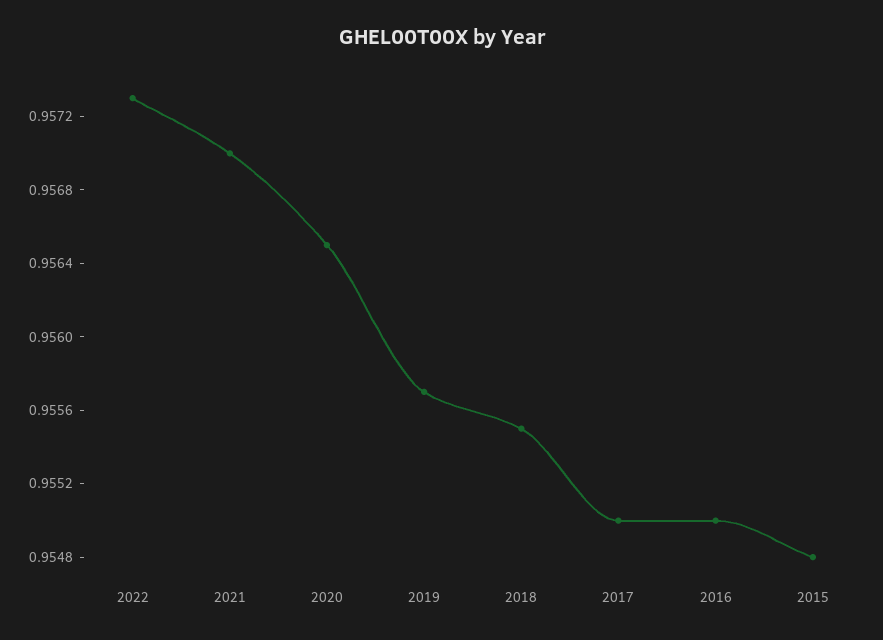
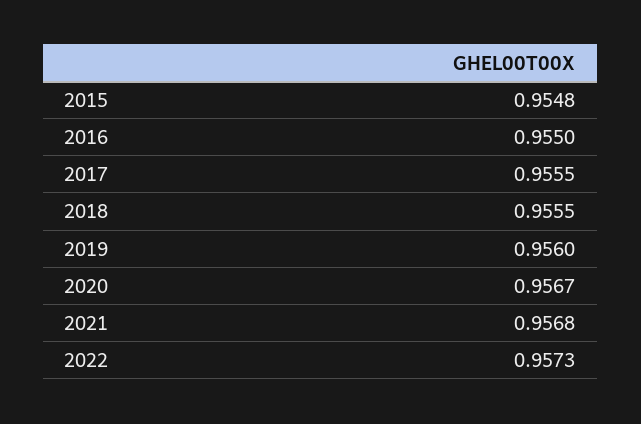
  {
    "2022": 0.9573,
-   "2021": 0.957,
+   "2021": 0.9568,
-   "2020": 0.9565,
+   "2020": 0.9567,
-   "2019": 0.9557,
+   "2019": 0.956,
    "2018": 0.9555,
-   "2017": 0.955,
+   "2017": 0.9555,
    "2016": 0.955,
    "2015": 0.9548
  }

